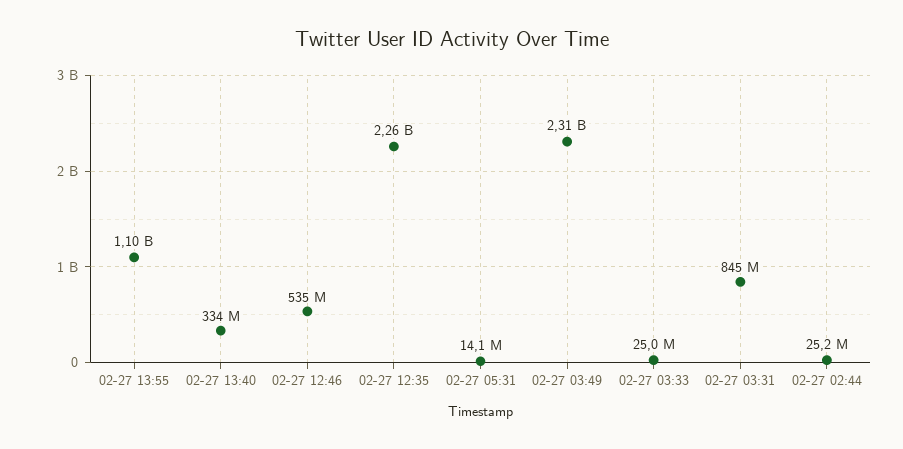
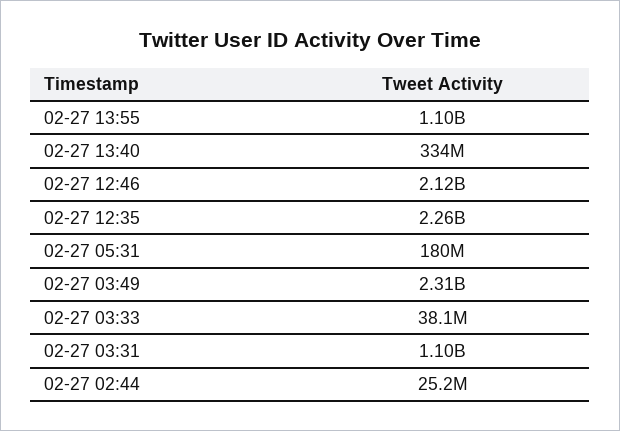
  {
    "02-27 13:55": 1100000000,
    "02-27 13:40": 334000000,
-   "02-27 12:46": 535000000,
+   "02-27 12:46": 2120000000,
    "02-27 12:35": 2260000000,
-   "02-27 05:31": 14100000,
+   "02-27 05:31": 180000000,
    "02-27 03:49": 2310000000,
-   "02-27 03:33": 25000000,
+   "02-27 03:33": 38100000,
-   "02-27 03:31": 845000000,
+   "02-27 03:31": 1100000000,
    "02-27 02:44": 25200000
  }

